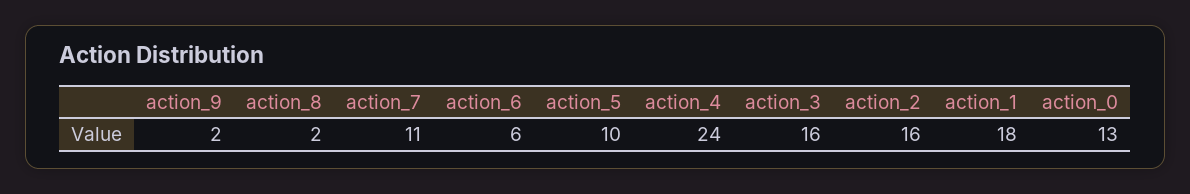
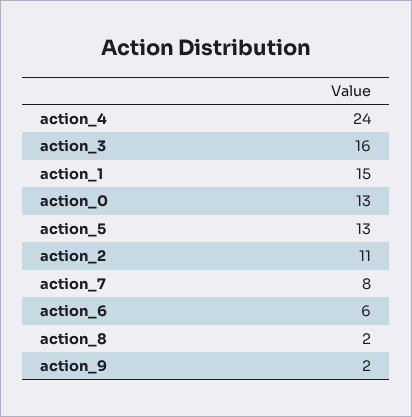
  {
    "action_9": 2,
    "action_8": 2,
-   "action_7": 11,
+   "action_7": 8,
    "action_6": 6,
-   "action_5": 10,
+   "action_5": 13,
    "action_4": 24,
    "action_3": 16,
-   "action_2": 16,
+   "action_2": 11,
-   "action_1": 18,
+   "action_1": 15,
    "action_0": 13
  }

